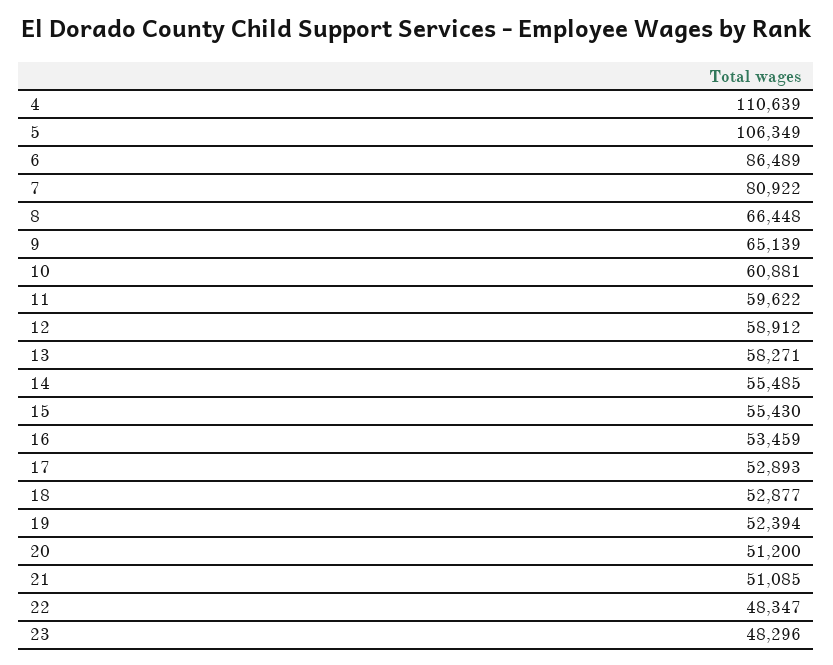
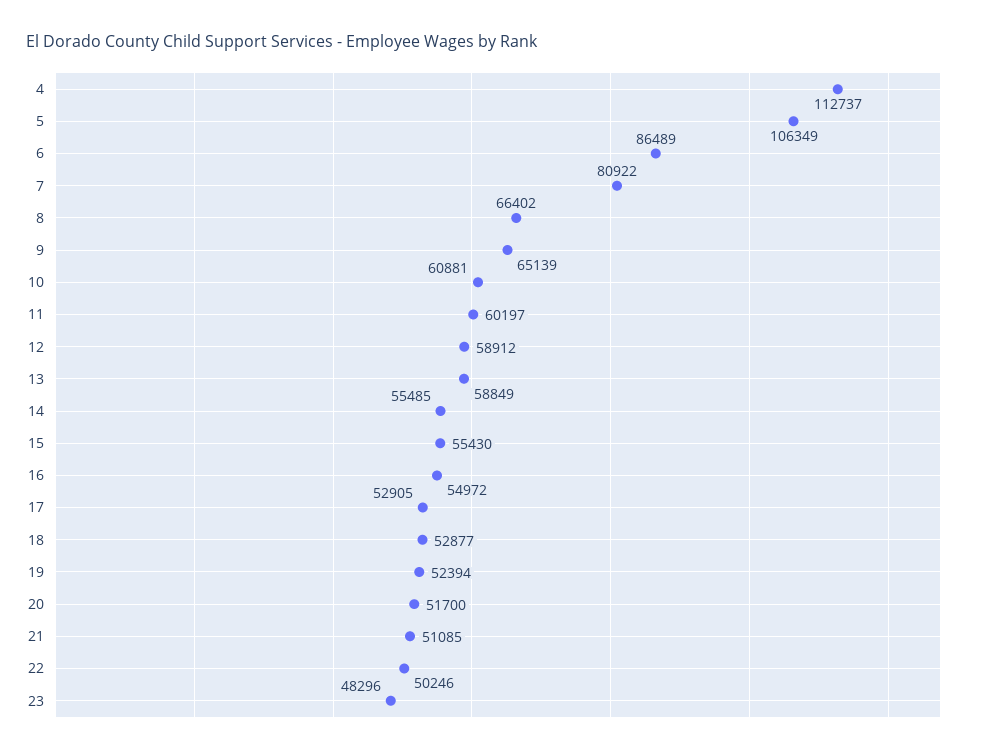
  {
-   "4": 110639,
+   "4": 112737,
    "5": 106349,
    "6": 86489,
    "7": 80922,
-   "8": 66448,
+   "8": 66402,
    "9": 65139,
    "10": 60881,
-   "11": 59622,
+   "11": 60197,
    "12": 58912,
-   "13": 58271,
+   "13": 58849,
    "14": 55485,
    "15": 55430,
-   "16": 53459,
+   "16": 54972,
-   "17": 52893,
+   "17": 52905,
    "18": 52877,
    "19": 52394,
-   "20": 51200,
+   "20": 51700,
    "21": 51085,
-   "22": 48347,
+   "22": 50246,
    "23": 48296
  }

